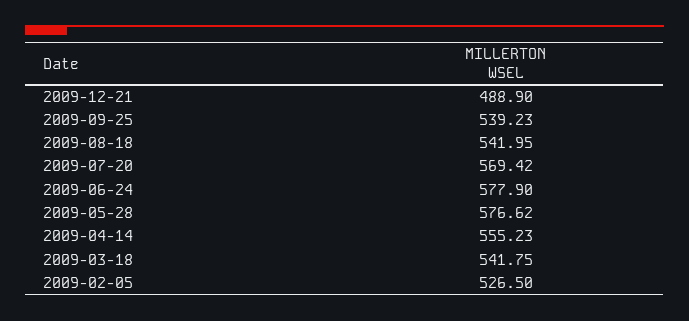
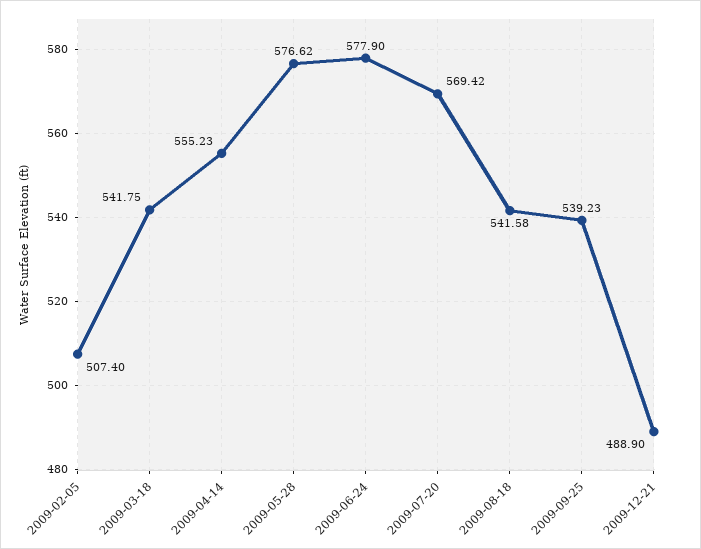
  {
    "2009-12-21": 488.9,
    "2009-09-25": 539.23,
-   "2009-08-18": 541.95,
+   "2009-08-18": 541.58,
    "2009-07-20": 569.42,
    "2009-06-24": 577.9,
    "2009-05-28": 576.62,
    "2009-04-14": 555.23,
    "2009-03-18": 541.75,
-   "2009-02-05": 526.5
+   "2009-02-05": 507.4
  }

